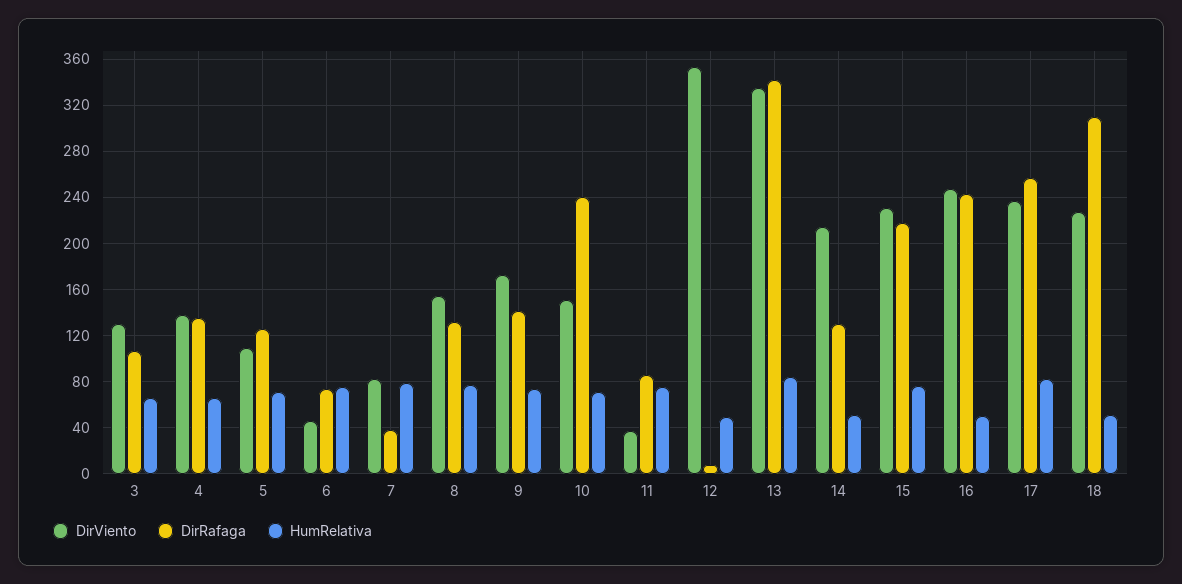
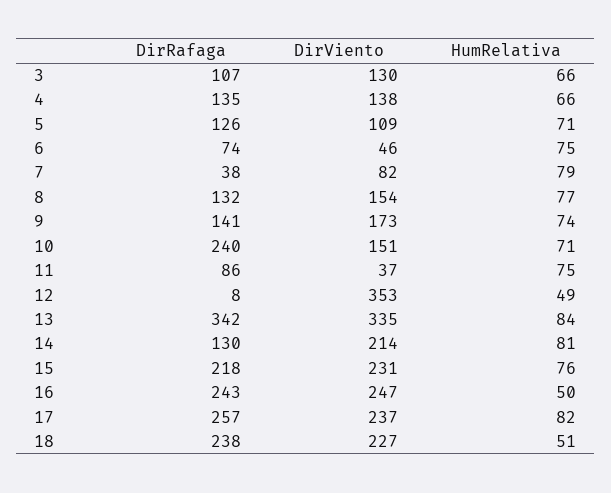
  {
    "DirViento": {
      "3": 130,
      "4": 138,
      "5": 109,
      "6": 46,
      "7": 82,
      "8": 154,
      "9": 173,
      "10": 151,
      "11": 37,
      "12": 353,
      "13": 335,
      "14": 214,
      "15": 231,
      "16": 247,
      "17": 237,
      "18": 227
    },
    "DirRafaga": {
      "3": 107,
      "4": 135,
      "5": 126,
      "6": 74,
      "7": 38,
      "8": 132,
      "9": 141,
      "10": 240,
      "11": 86,
      "12": 8,
      "13": 342,
      "14": 130,
      "15": 218,
      "16": 243,
      "17": 257,
-     "18": 310
+     "18": 238
    },
    "HumRelativa": {
      "3": 66,
      "4": 66,
      "5": 71,
      "6": 75,
      "7": 79,
      "8": 77,
      "9": 74,
      "10": 71,
      "11": 75,
      "12": 49,
      "13": 84,
-     "14": 50,
+     "14": 81,
      "15": 76,
      "16": 50,
      "17": 82,
      "18": 51
    }
  }

